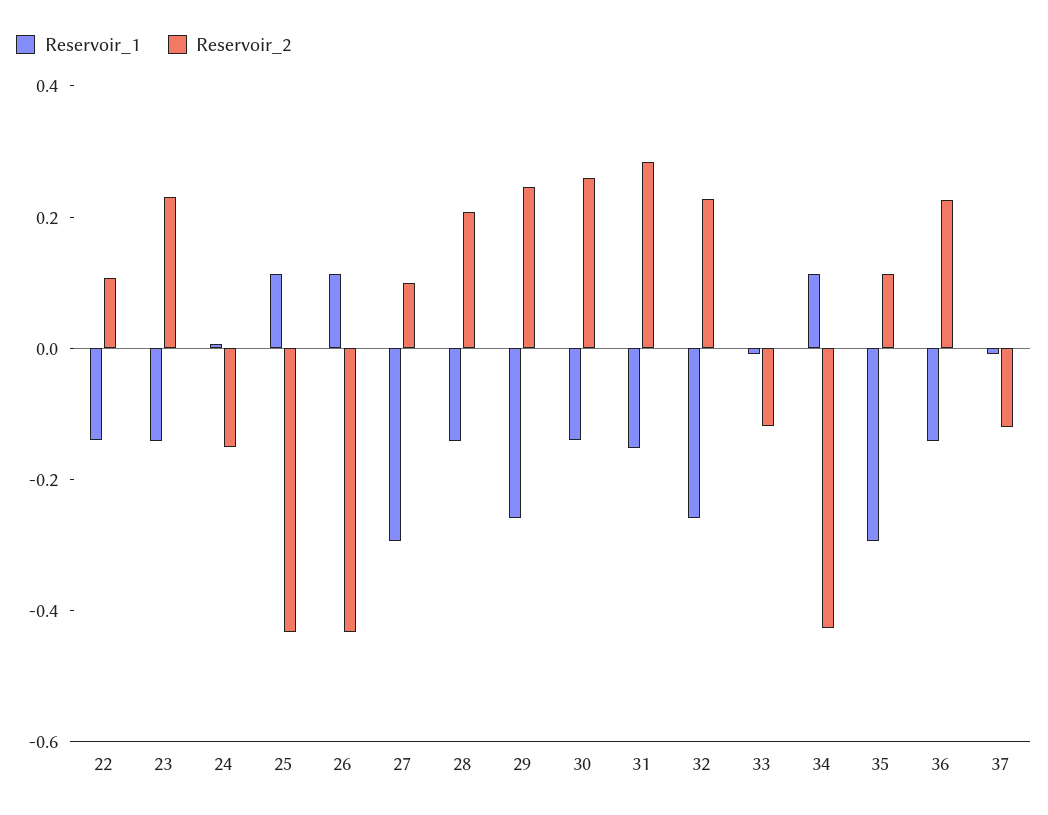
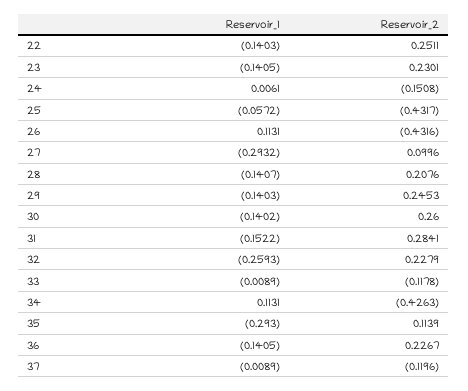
  {
    "Reservoir_1": {
      "22": -0.1403,
      "23": -0.1405,
      "24": 0.0061,
-     "25": 0.1,
+     "25": -0.0572,
      "26": 0.1131,
      "27": -0.2932,
      "28": -0.1407,
-     "29": -0.25,
+     "29": -0.1403,
      "30": -0.1402,
      "31": -0.1522,
      "32": -0.2593,
      "33": -0.0089,
      "34": 0.1131,
      "35": -0.293,
      "36": -0.1405,
      "37": -0.0089
    },
    "Reservoir_2": {
-     "22": 0.1,
+     "22": 0.2511,
      "23": 0.2301,
      "24": -0.1508,
      "25": -0.4317,
      "26": -0.4316,
      "27": 0.0996,
      "28": 0.2076,
      "29": 0.2453,
      "30": 0.26,
      "31": 0.2841,
      "32": 0.2279,
      "33": -0.1178,
      "34": -0.4263,
      "35": 0.1139,
      "36": 0.2267,
      "37": -0.1196
    }
  }

